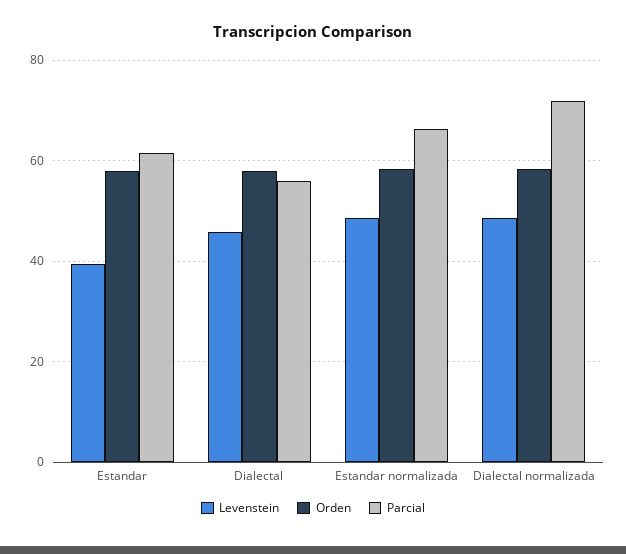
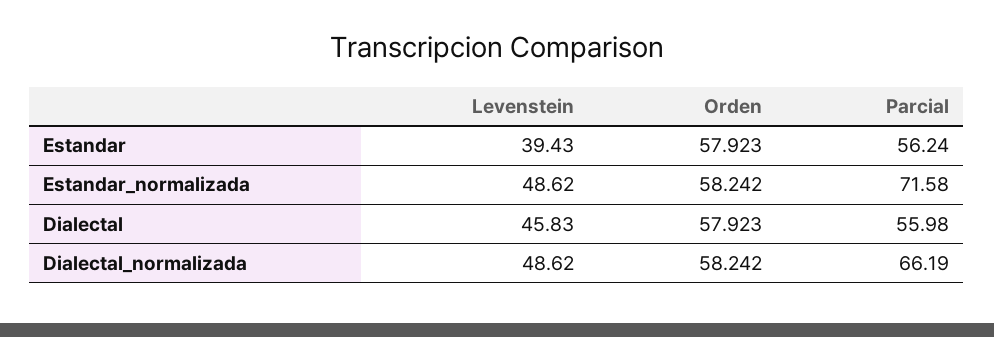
  {
    "Levenstein": {
      "Estandar": 39.43,
      "Dialectal": 45.83,
      "Estandar normalizada": 48.62,
      "Dialectal normalizada": 48.62
    },
    "Orden": {
      "Estandar": 57.923,
      "Dialectal": 57.923,
      "Estandar normalizada": 58.242,
      "Dialectal normalizada": 58.242
    },
    "Parcial": {
-     "Estandar": 62,
+     "Estandar": 56.24,
      "Dialectal": 55.98,
-     "Estandar normalizada": 66,
+     "Estandar normalizada": 71.58,
-     "Dialectal normalizada": 72
+     "Dialectal normalizada": 66.19
    }
  }

